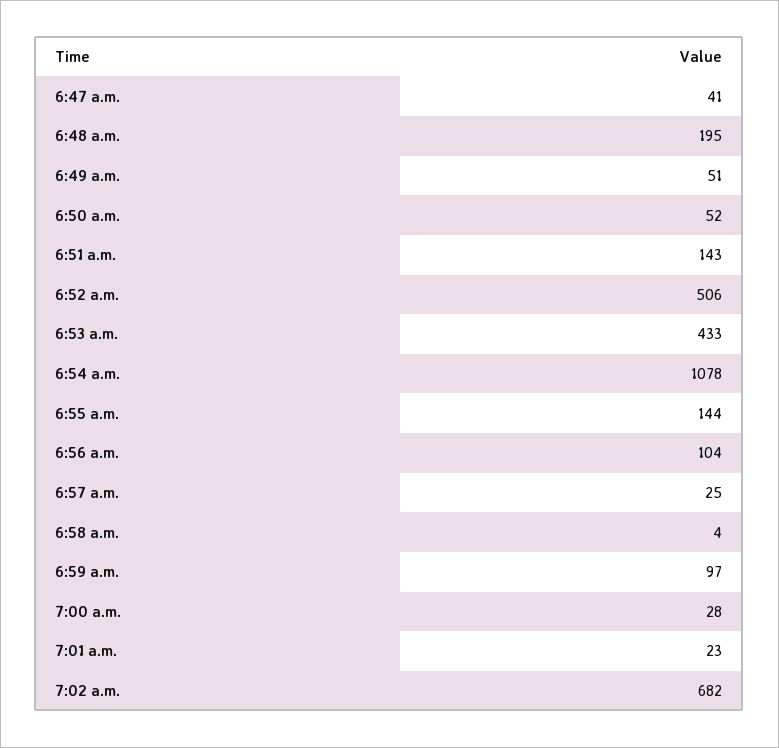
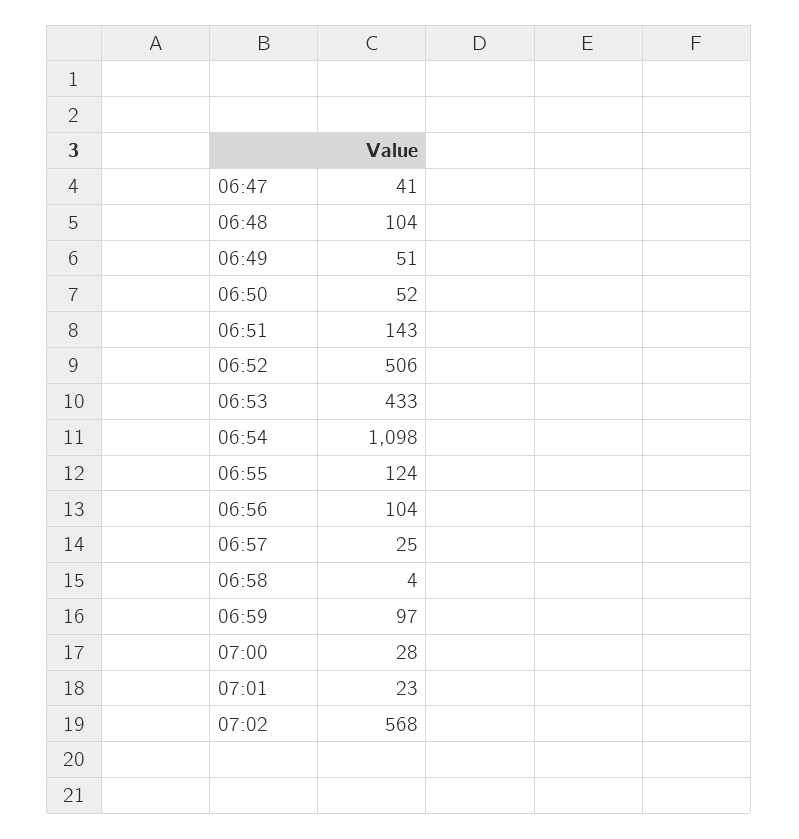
  {
    "6:47 a.m.": 41,
-   "6:48 a.m.": 195,
+   "6:48 a.m.": 104,
    "6:49 a.m.": 51,
    "6:50 a.m.": 52,
    "6:51 a.m.": 143,
    "6:52 a.m.": 506,
    "6:53 a.m.": 433,
-   "6:54 a.m.": 1078,
+   "6:54 a.m.": 1098,
-   "6:55 a.m.": 144,
+   "6:55 a.m.": 124,
    "6:56 a.m.": 104,
    "6:57 a.m.": 25,
    "6:58 a.m.": 4,
    "6:59 a.m.": 97,
    "7:00 a.m.": 28,
    "7:01 a.m.": 23,
-   "7:02 a.m.": 682
+   "7:02 a.m.": 568
  }

